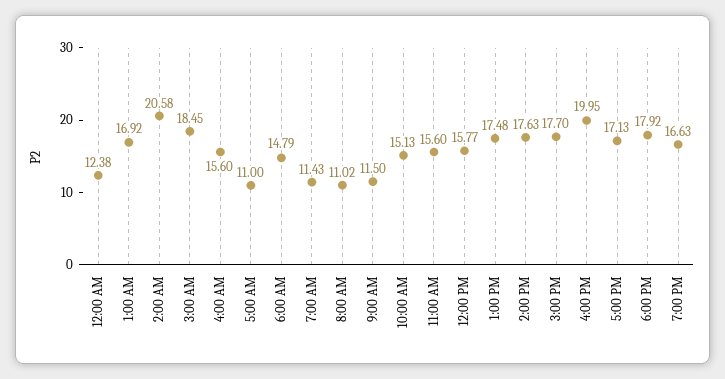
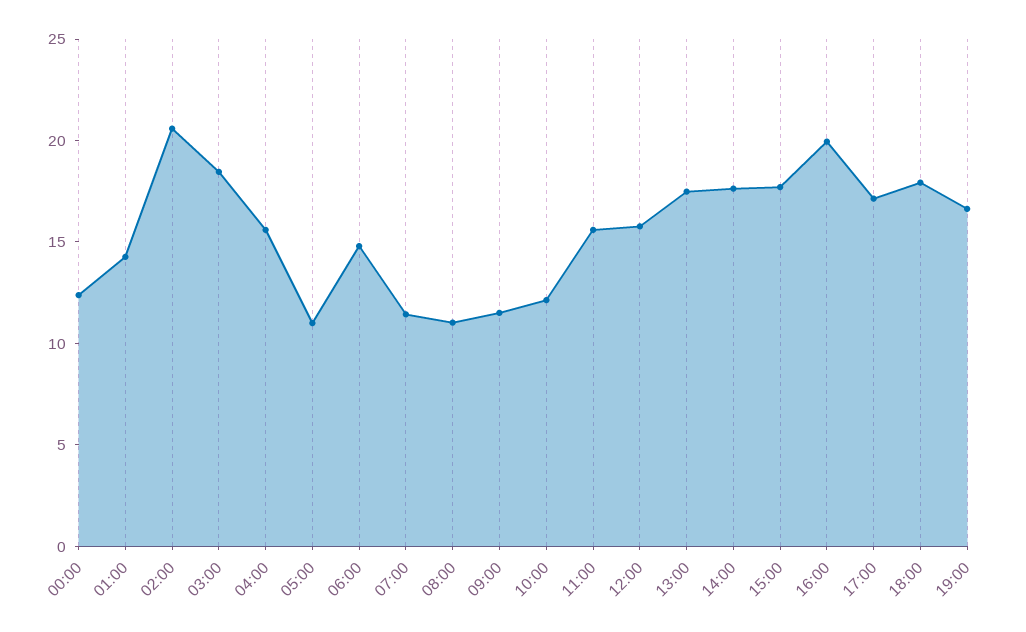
  {
    "12:00 AM": 12.38,
-   "1:00 AM": 16.92,
+   "1:00 AM": 14,
    "2:00 AM": 20.58,
    "3:00 AM": 18.45,
    "4:00 AM": 15.6,
    "5:00 AM": 11,
    "6:00 AM": 14.79,
    "7:00 AM": 11.43,
    "8:00 AM": 11.02,
    "9:00 AM": 11.5,
-   "10:00 AM": 15.13,
+   "10:00 AM": 12,
    "11:00 AM": 15.6,
    "12:00 PM": 15.77,
    "1:00 PM": 17.48,
    "2:00 PM": 17.63,
    "3:00 PM": 17.7,
    "4:00 PM": 19.95,
    "5:00 PM": 17.13,
    "6:00 PM": 17.92,
    "7:00 PM": 16.63
  }

